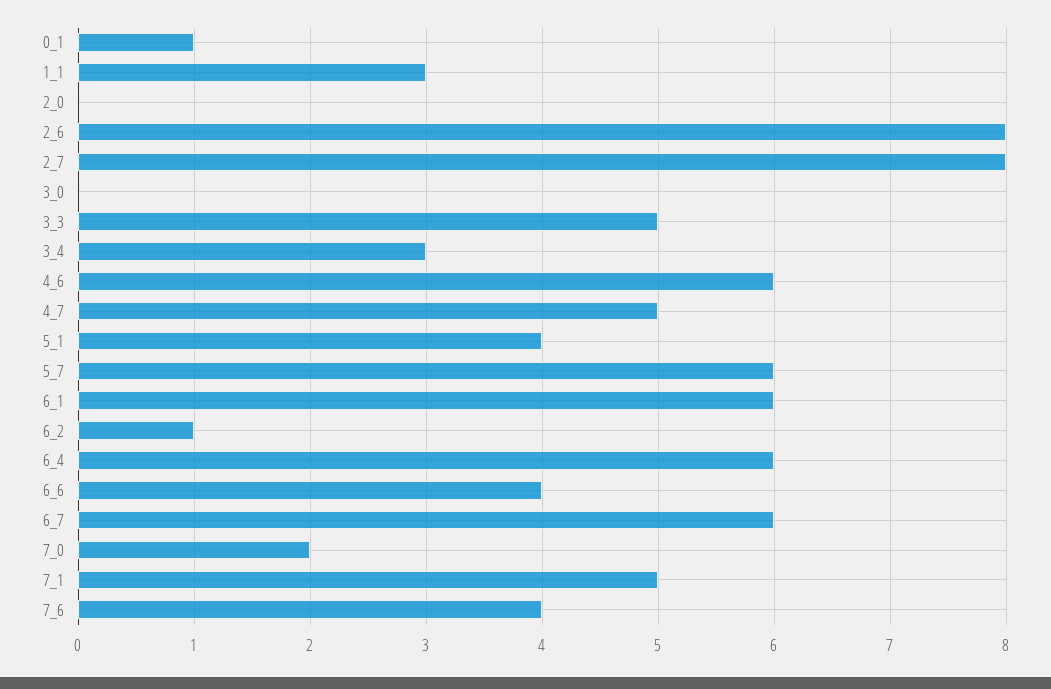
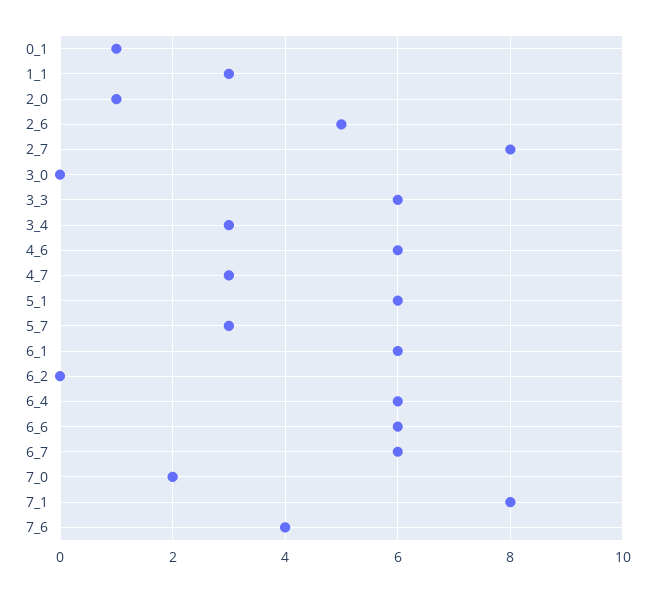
  {
    "0_1": 1,
    "1_1": 3,
-   "2_0": 0,
+   "2_0": 1,
-   "2_6": 8,
+   "2_6": 5,
    "2_7": 8,
    "3_0": 0,
-   "3_3": 5,
+   "3_3": 6,
    "3_4": 3,
    "4_6": 6,
-   "4_7": 5,
+   "4_7": 3,
-   "5_1": 4,
+   "5_1": 6,
-   "5_7": 6,
+   "5_7": 3,
    "6_1": 6,
-   "6_2": 1,
+   "6_2": 0,
    "6_4": 6,
-   "6_6": 4,
+   "6_6": 6,
    "6_7": 6,
    "7_0": 2,
-   "7_1": 5,
+   "7_1": 8,
    "7_6": 4
  }

